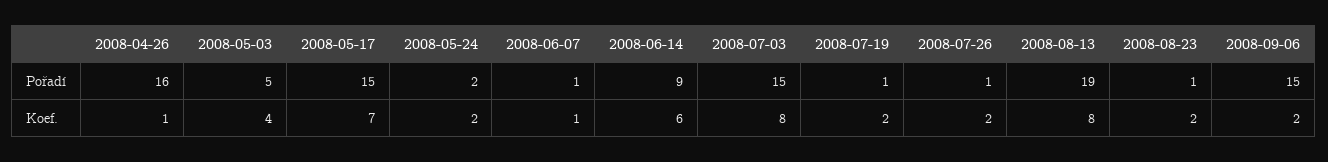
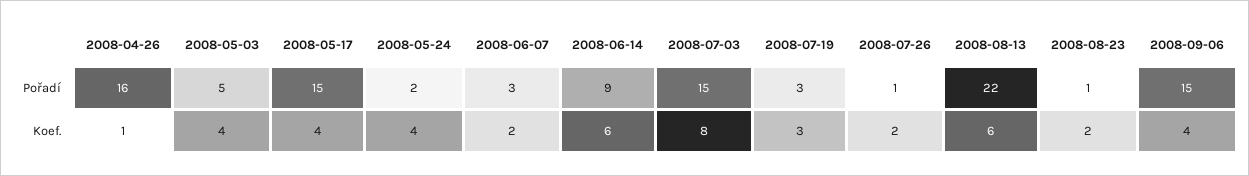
  {
    "2008-04-26": {
      "Pořadí": 16,
      "Koef.": 1
    },
    "2008-05-03": {
      "Pořadí": 5,
      "Koef.": 4
    },
    "2008-05-17": {
      "Pořadí": 15,
-     "Koef.": 7
+     "Koef.": 4
    },
    "2008-05-24": {
      "Pořadí": 2,
-     "Koef.": 2
+     "Koef.": 4
    },
    "2008-06-07": {
-     "Pořadí": 1,
+     "Pořadí": 3,
-     "Koef.": 1
+     "Koef.": 2
    },
    "2008-06-14": {
      "Pořadí": 9,
      "Koef.": 6
    },
    "2008-07-03": {
      "Pořadí": 15,
      "Koef.": 8
    },
    "2008-07-19": {
-     "Pořadí": 1,
+     "Pořadí": 3,
-     "Koef.": 2
+     "Koef.": 3
    },
    "2008-07-26": {
      "Pořadí": 1,
      "Koef.": 2
    },
    "2008-08-13": {
-     "Pořadí": 19,
+     "Pořadí": 22,
-     "Koef.": 8
+     "Koef.": 6
    },
    "2008-08-23": {
      "Pořadí": 1,
      "Koef.": 2
    },
    "2008-09-06": {
      "Pořadí": 15,
-     "Koef.": 2
+     "Koef.": 4
    }
  }

